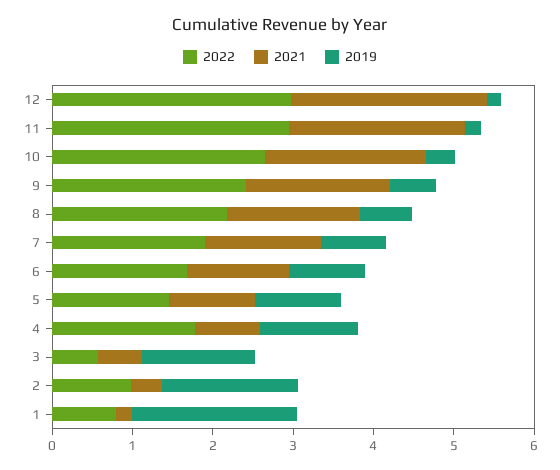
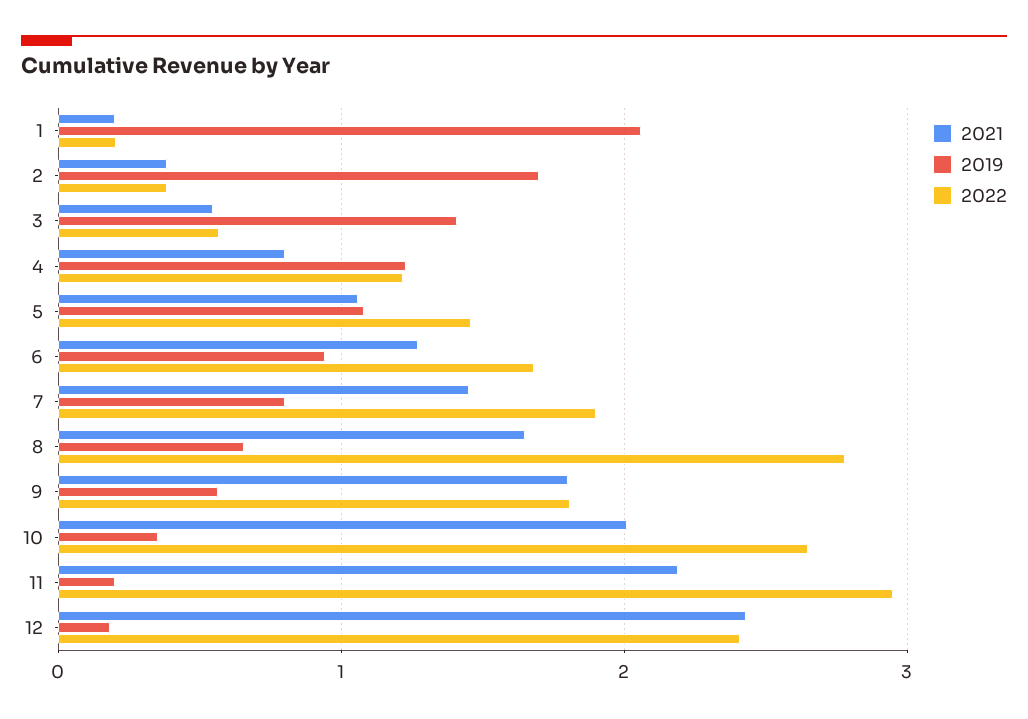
  {
    "2022": {
-     "12": 3,
+     "12": 2.4,
      "11": 3,
      "10": 2.7,
-     "9": 2.4,
+     "9": 1.8,
-     "8": 2.2,
+     "8": 2.8,
      "7": 1.9,
      "6": 1.7,
      "5": 1.5,
-     "4": 1.8,
+     "4": 1.2,
      "3": 0.6,
-     "2": 1,
+     "2": 0.4,
-     "1": 0.8
+     "1": 0.2
    },
    "2021": {
      "12": 2.4,
      "11": 2.2,
      "10": 2,
      "9": 1.8,
      "8": 1.7,
      "7": 1.5,
      "6": 1.3,
      "5": 1.1,
      "4": 0.8,
      "3": 0.5,
      "2": 0.4,
      "1": 0.2
    },
    "2019": {
      "12": 0.2,
      "11": 0.2,
      "10": 0.4,
      "9": 0.6,
      "8": 0.7,
      "7": 0.8,
      "6": 0.9,
      "5": 1.1,
      "4": 1.2,
      "3": 1.4,
      "2": 1.7,
      "1": 2.1
    }
  }

